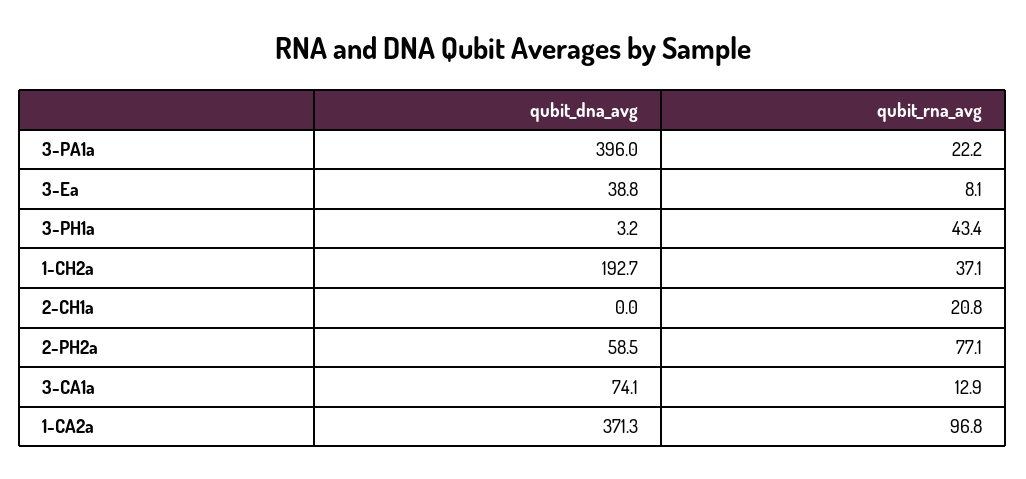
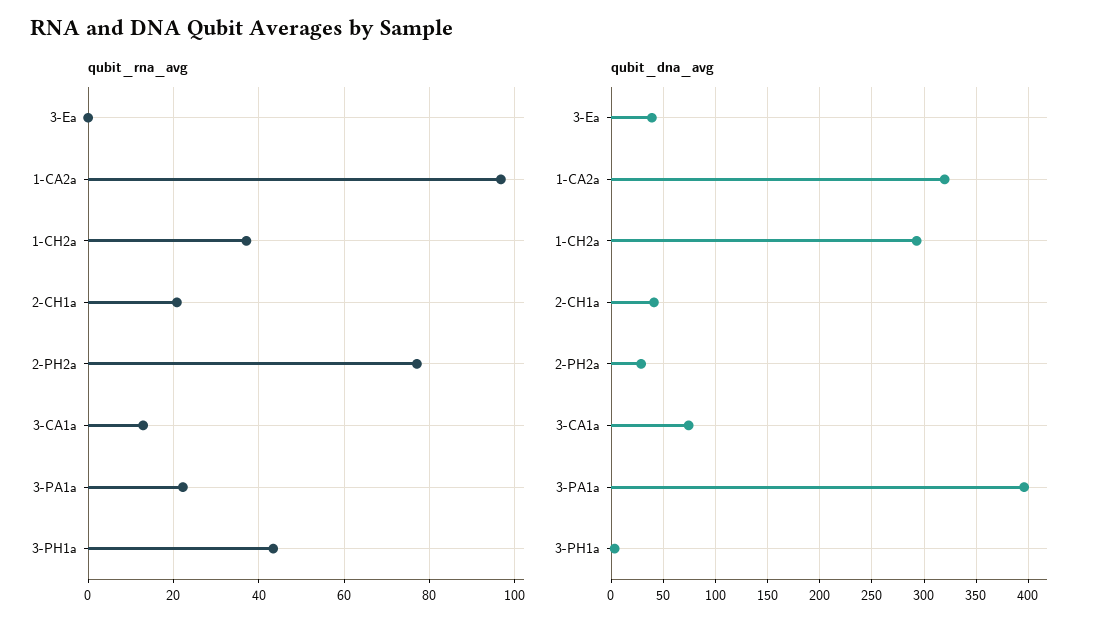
  {
    "qubit_dna_avg": {
      "3-PA1a": 396,
      "3-Ea": 38.8,
      "3-PH1a": 3.2,
-     "1-CH2a": 192.7,
+     "1-CH2a": 290,
-     "2-CH1a": 0,
+     "2-CH1a": 40,
-     "2-PH2a": 58.5,
+     "2-PH2a": 30,
      "3-CA1a": 74.1,
-     "1-CA2a": 371.3
+     "1-CA2a": 320
    },
    "qubit_rna_avg": {
      "3-PA1a": 22.2,
-     "3-Ea": 8.1,
+     "3-Ea": 0,
      "3-PH1a": 43.4,
      "1-CH2a": 37.1,
      "2-CH1a": 20.8,
      "2-PH2a": 77.1,
      "3-CA1a": 12.9,
      "1-CA2a": 96.8
    }
  }

